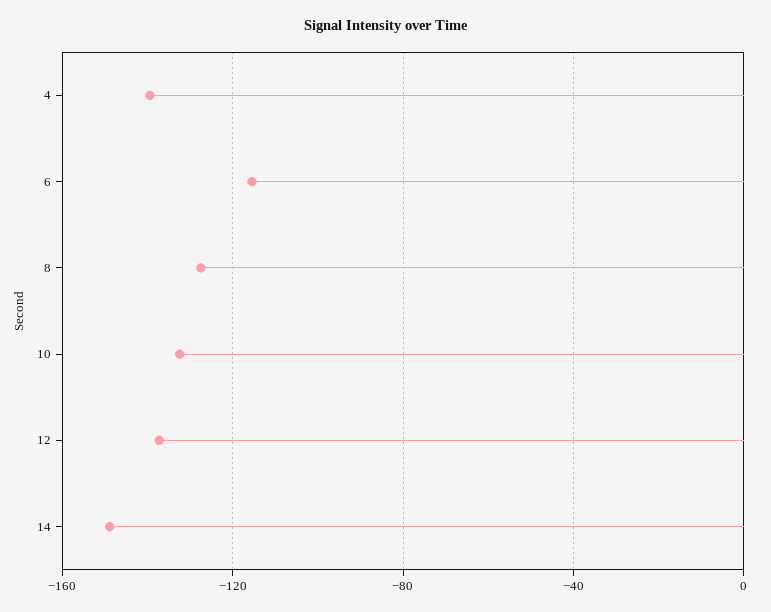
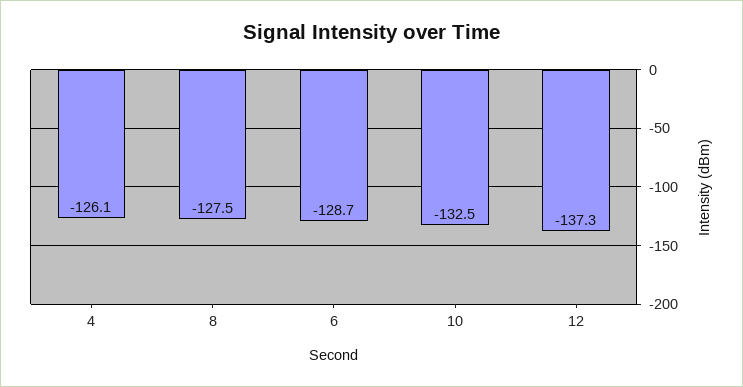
  {
-   "4": -140,
+   "4": -126.1,
-   "6": -115,
+   "6": -128.7,
    "8": -127.5,
    "10": -132.5,
-   "12": -137.3,
+   "12": -137.3
-   "14": -150
  }

